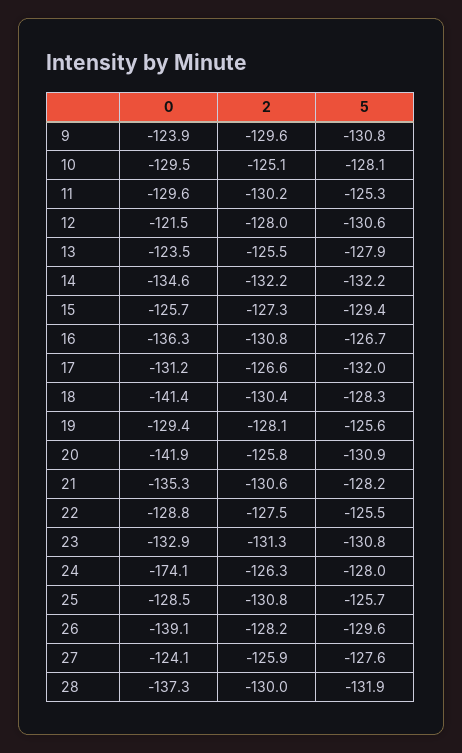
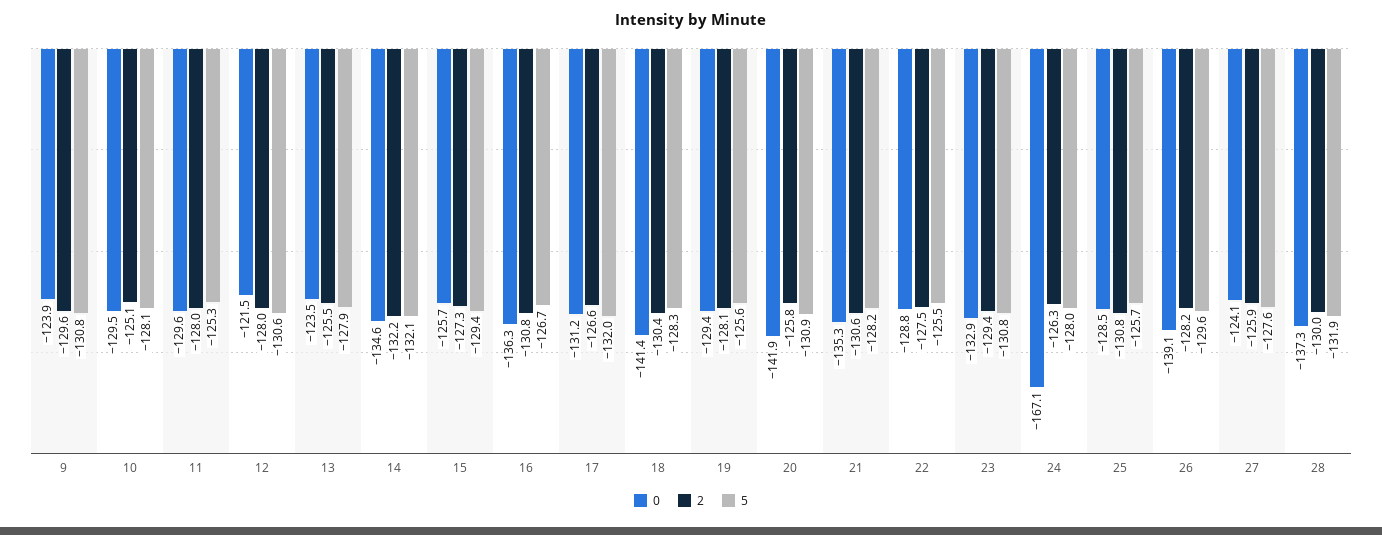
  {
    "0": {
      "9": -123.9,
      "10": -129.5,
      "11": -129.6,
      "12": -121.5,
      "13": -123.5,
      "14": -134.6,
      "15": -125.7,
      "16": -136.3,
      "17": -131.2,
      "18": -141.4,
      "19": -129.4,
      "20": -141.9,
      "21": -135.3,
      "22": -128.8,
      "23": -132.9,
-     "24": -174.1,
+     "24": -167.1,
      "25": -128.5,
      "26": -139.1,
      "27": -124.1,
      "28": -137.3
    },
    "2": {
      "9": -129.6,
      "10": -125.1,
-     "11": -130.2,
+     "11": -128,
      "12": -128,
      "13": -125.5,
      "14": -132.2,
      "15": -127.3,
      "16": -130.8,
      "17": -126.6,
      "18": -130.4,
      "19": -128.1,
      "20": -125.8,
      "21": -130.6,
      "22": -127.5,
-     "23": -131.3,
+     "23": -129.4,
      "24": -126.3,
      "25": -130.8,
      "26": -128.2,
      "27": -125.9,
      "28": -130
    },
    "5": {
      "9": -130.8,
      "10": -128.1,
      "11": -125.3,
      "12": -130.6,
      "13": -127.9,
-     "14": -132.2,
+     "14": -132.1,
      "15": -129.4,
      "16": -126.7,
      "17": -132,
      "18": -128.3,
      "19": -125.6,
      "20": -130.9,
      "21": -128.2,
      "22": -125.5,
      "23": -130.8,
      "24": -128,
      "25": -125.7,
      "26": -129.6,
      "27": -127.6,
      "28": -131.9
    }
  }

